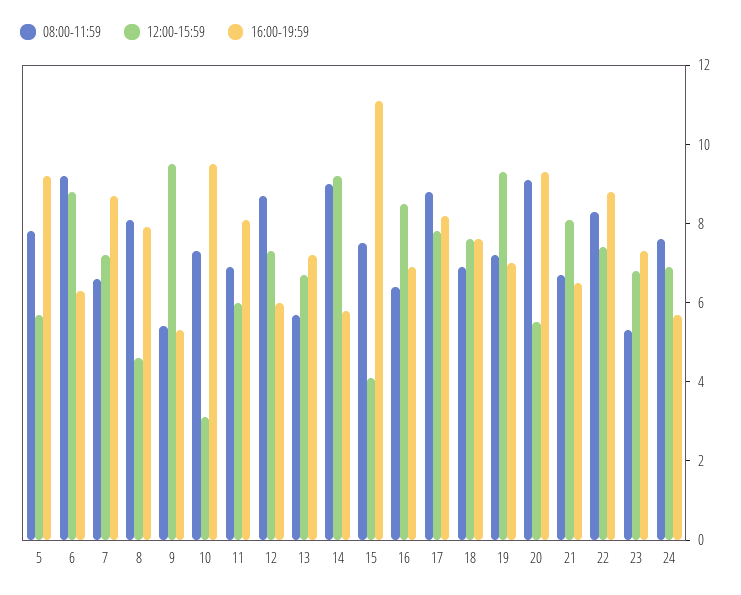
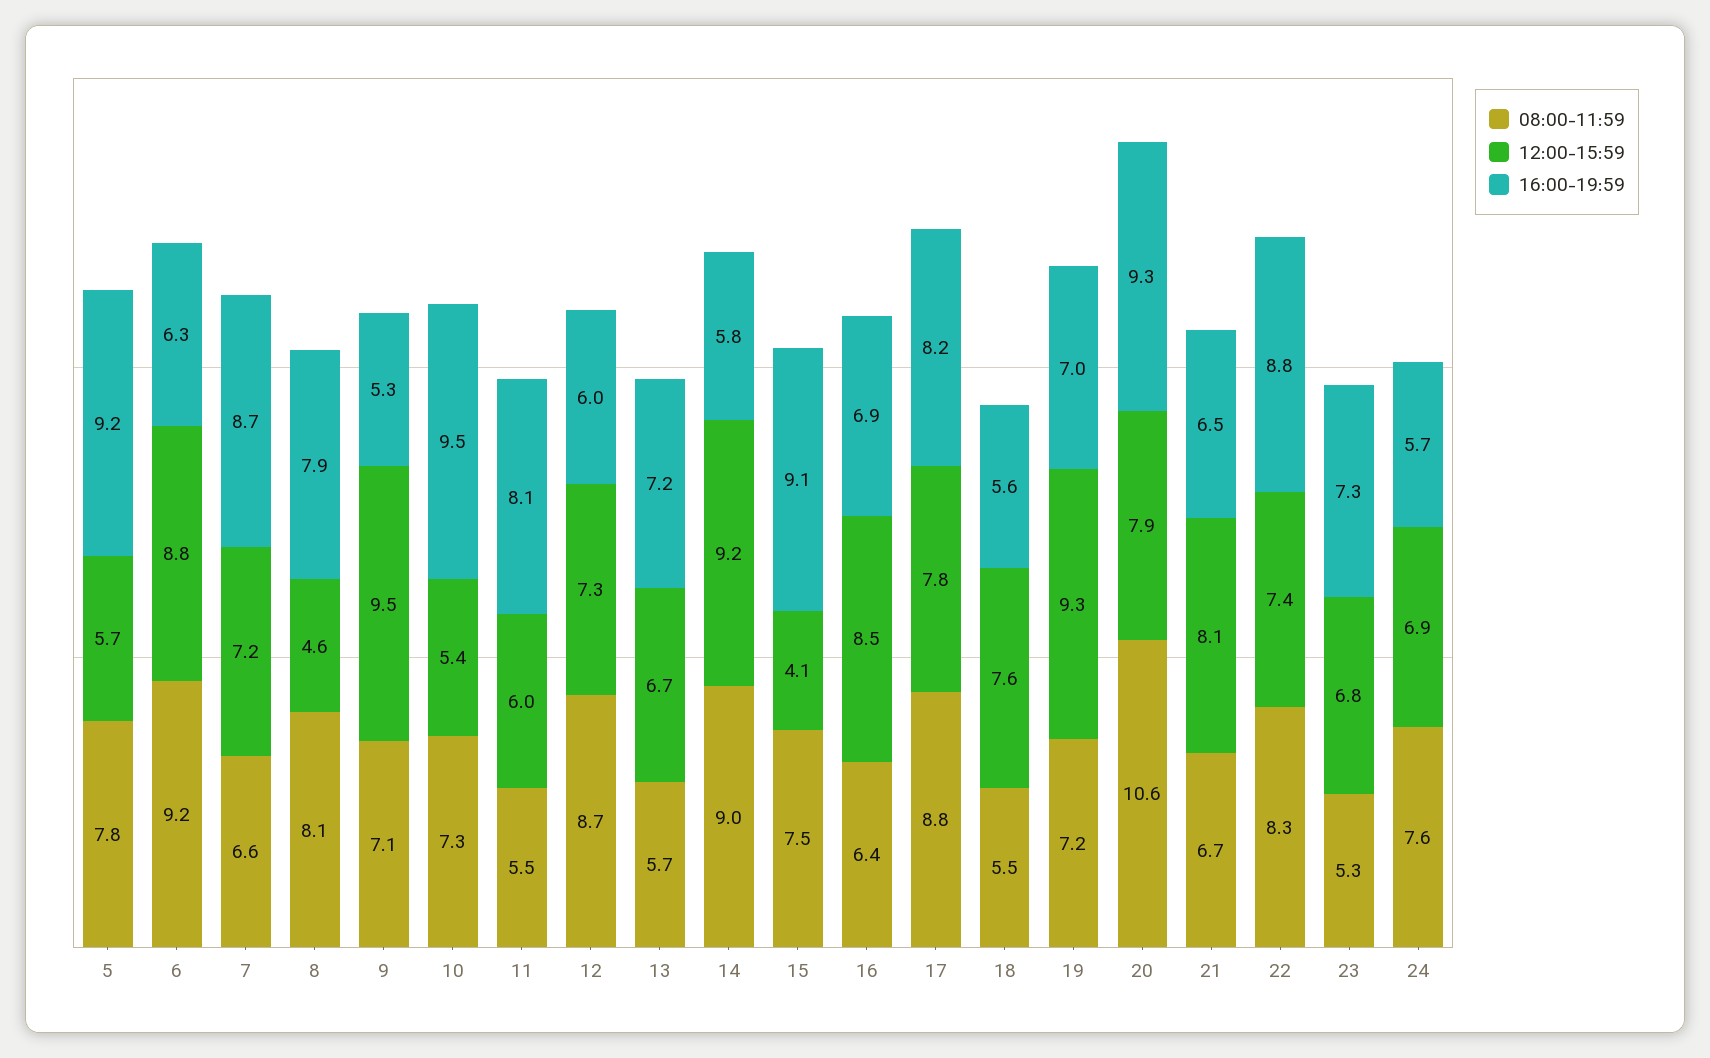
  {
    "08:00-11:59": {
      "5": 7.8,
      "6": 9.2,
      "7": 6.6,
      "8": 8.1,
-     "9": 5.5,
+     "9": 7.1,
      "10": 7.3,
-     "11": 7,
+     "11": 5.5,
      "12": 8.7,
      "13": 5.7,
      "14": 9,
      "15": 7.5,
      "16": 6.4,
      "17": 8.8,
-     "18": 7,
+     "18": 5.5,
      "19": 7.2,
-     "20": 9,
+     "20": 10.6,
      "21": 6.7,
      "22": 8.3,
      "23": 5.3,
      "24": 7.6
    },
    "12:00-15:59": {
      "5": 5.7,
      "6": 8.8,
      "7": 7.2,
      "8": 4.6,
      "9": 9.5,
-     "10": 3,
+     "10": 5.4,
      "11": 6,
      "12": 7.3,
      "13": 6.7,
      "14": 9.2,
      "15": 4.1,
      "16": 8.5,
      "17": 7.8,
      "18": 7.6,
      "19": 9.3,
-     "20": 5.5,
+     "20": 7.9,
      "21": 8.1,
      "22": 7.4,
      "23": 6.8,
      "24": 6.9
    },
    "16:00-19:59": {
      "5": 9.2,
      "6": 6.3,
      "7": 8.7,
      "8": 7.9,
      "9": 5.3,
      "10": 9.5,
      "11": 8.1,
      "12": 6,
      "13": 7.2,
      "14": 5.8,
-     "15": 11,
+     "15": 9.1,
      "16": 6.9,
      "17": 8.2,
-     "18": 7.5,
+     "18": 5.6,
      "19": 7,
      "20": 9.3,
      "21": 6.5,
      "22": 8.8,
      "23": 7.3,
      "24": 5.7
    }
  }

